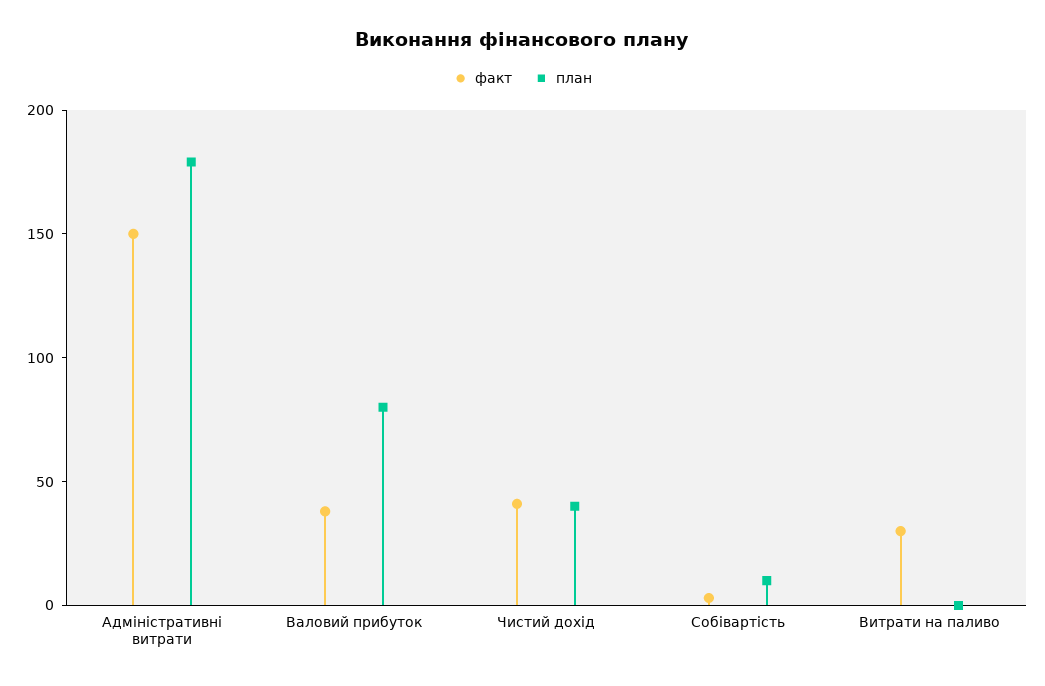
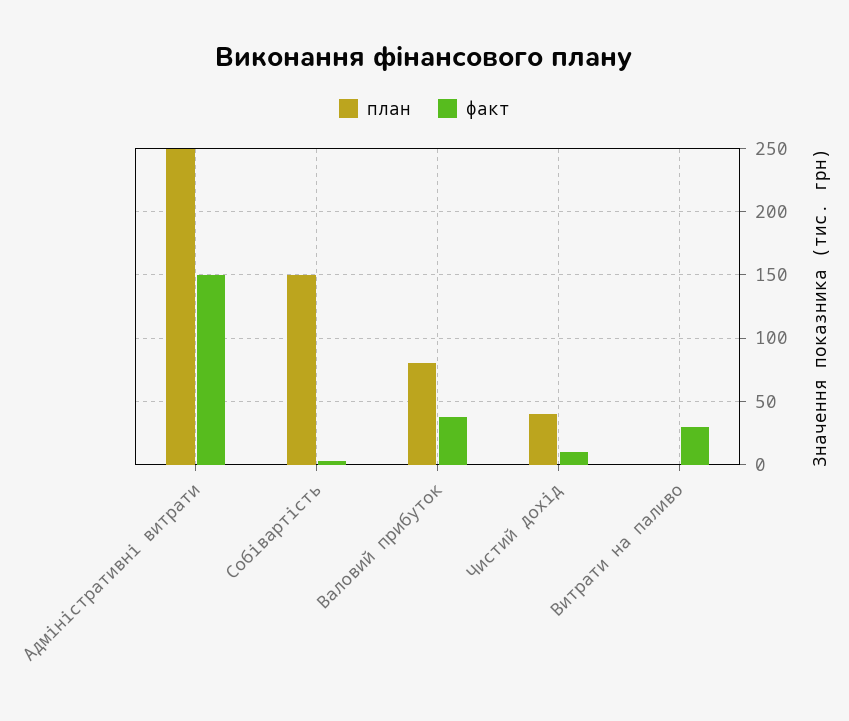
  {
    "факт": {
      "Адміністративні витрати": 150,
      "Валовий прибуток": 40,
-     "Чистий дохід": 40,
+     "Чистий дохід": 10,
      "Собівартість": 5,
      "Витрати на паливо": 30
    },
    "план": {
-     "Адміністративні витрати": 180,
+     "Адміністративні витрати": 250,
      "Валовий прибуток": 80,
      "Чистий дохід": 40,
-     "Собівартість": 10,
+     "Собівартість": 150,
      "Витрати на паливо": 0
    }
  }

